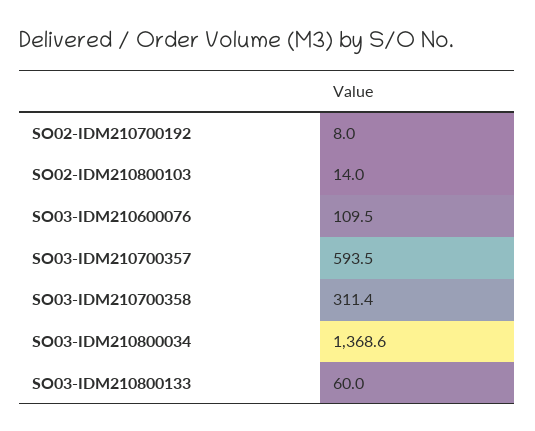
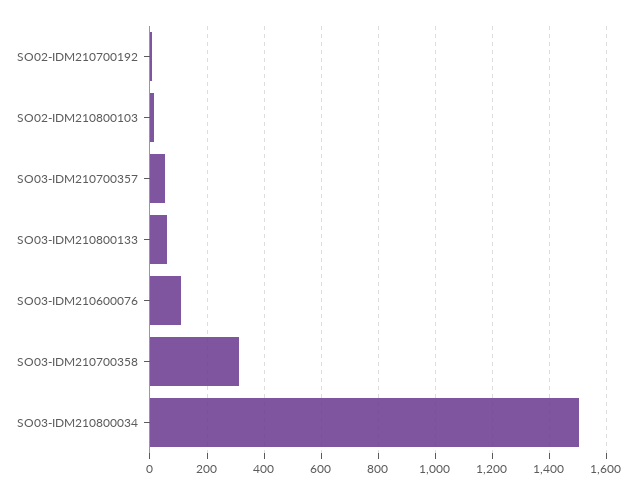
  {
    "SO02-IDM210700192": 8,
    "SO02-IDM210800103": 14,
    "SO03-IDM210600076": 109.5,
-   "SO03-IDM210700357": 593.5,
+   "SO03-IDM210700357": 50,
    "SO03-IDM210700358": 311.4,
-   "SO03-IDM210800034": 1368.6,
+   "SO03-IDM210800034": 1500,
    "SO03-IDM210800133": 60
  }

